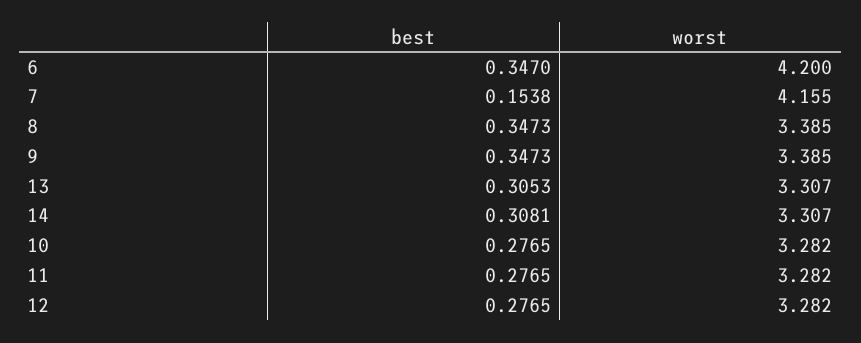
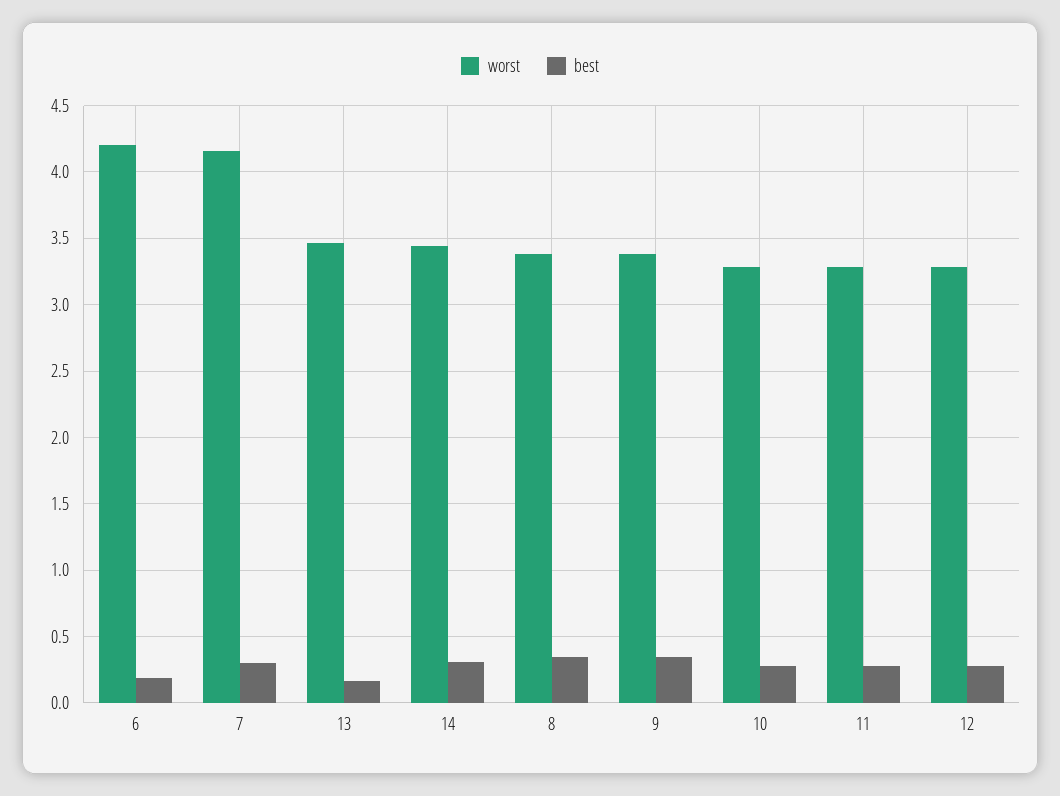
  {
    "best": {
-     "6": 0.347,
+     "6": 0.2,
-     "7": 0.1538,
+     "7": 0.3,
      "8": 0.3473,
      "9": 0.3473,
-     "13": 0.3053,
+     "13": 0.15,
      "14": 0.3081,
      "10": 0.2765,
      "11": 0.2765,
      "12": 0.2765
    },
    "worst": {
      "6": 4.2,
      "7": 4.155,
      "8": 3.385,
      "9": 3.385,
-     "13": 3.307,
+     "13": 3.45,
-     "14": 3.307,
+     "14": 3.45,
      "10": 3.282,
      "11": 3.282,
      "12": 3.282
    }
  }

